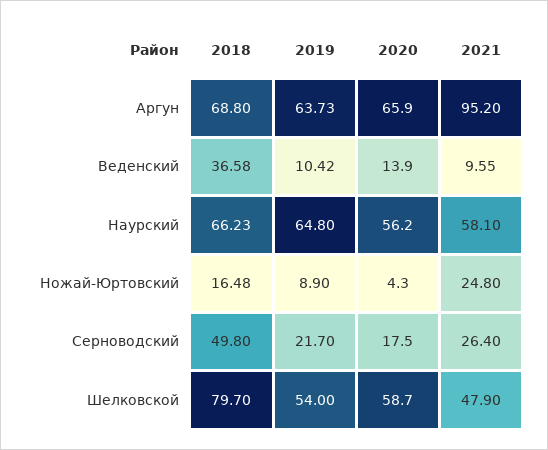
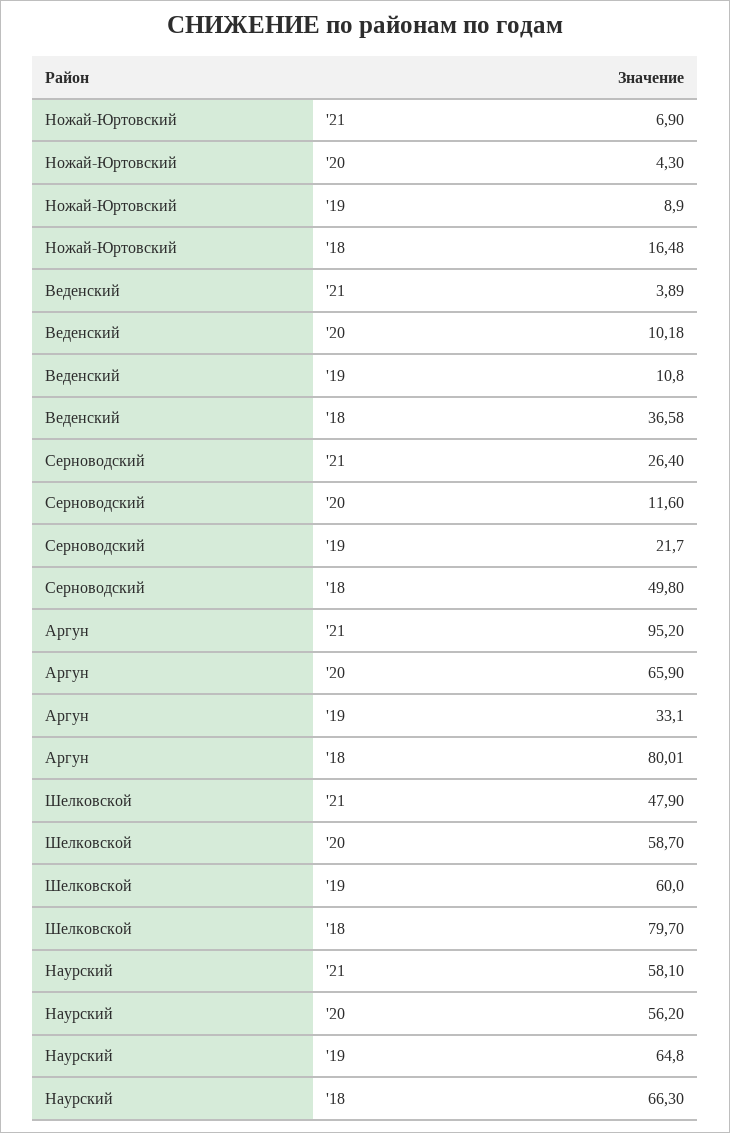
  {
    "2018": {
-     "Аргун": 68.8,
+     "Аргун": 80.01,
      "Веденский": 36.58,
-     "Наурский": 66.23,
+     "Наурский": 66.3,
      "Ножай-Юртовский": 16.48,
      "Серноводский": 49.8,
      "Шелковской": 79.7
    },
    "2019": {
-     "Аргун": 63.73,
+     "Аргун": 33.1,
-     "Веденский": 10.42,
+     "Веденский": 10.8,
      "Наурский": 64.8,
      "Ножай-Юртовский": 8.9,
      "Серноводский": 21.7,
-     "Шелковской": 54
+     "Шелковской": 60
    },
    "2020": {
      "Аргун": 65.9,
-     "Веденский": 13.9,
+     "Веденский": 10.18,
      "Наурский": 56.2,
      "Ножай-Юртовский": 4.3,
-     "Серноводский": 17.5,
+     "Серноводский": 11.6,
      "Шелковской": 58.7
    },
    "2021": {
      "Аргун": 95.2,
-     "Веденский": 9.55,
+     "Веденский": 3.89,
      "Наурский": 58.1,
-     "Ножай-Юртовский": 24.8,
+     "Ножай-Юртовский": 6.9,
      "Серноводский": 26.4,
      "Шелковской": 47.9
    }
  }

